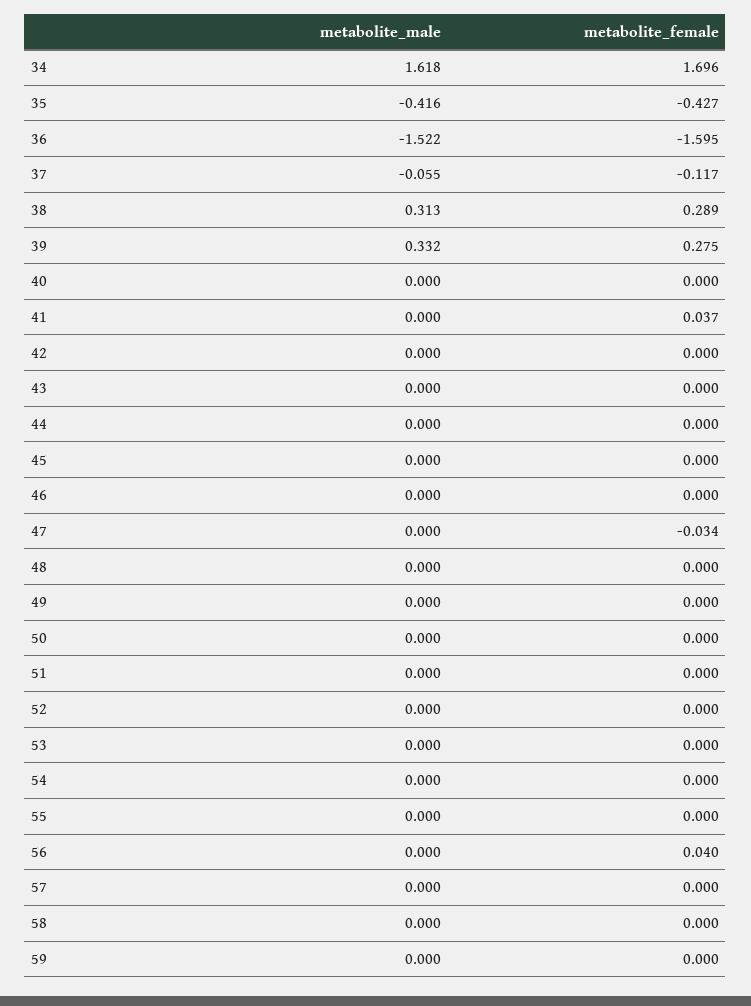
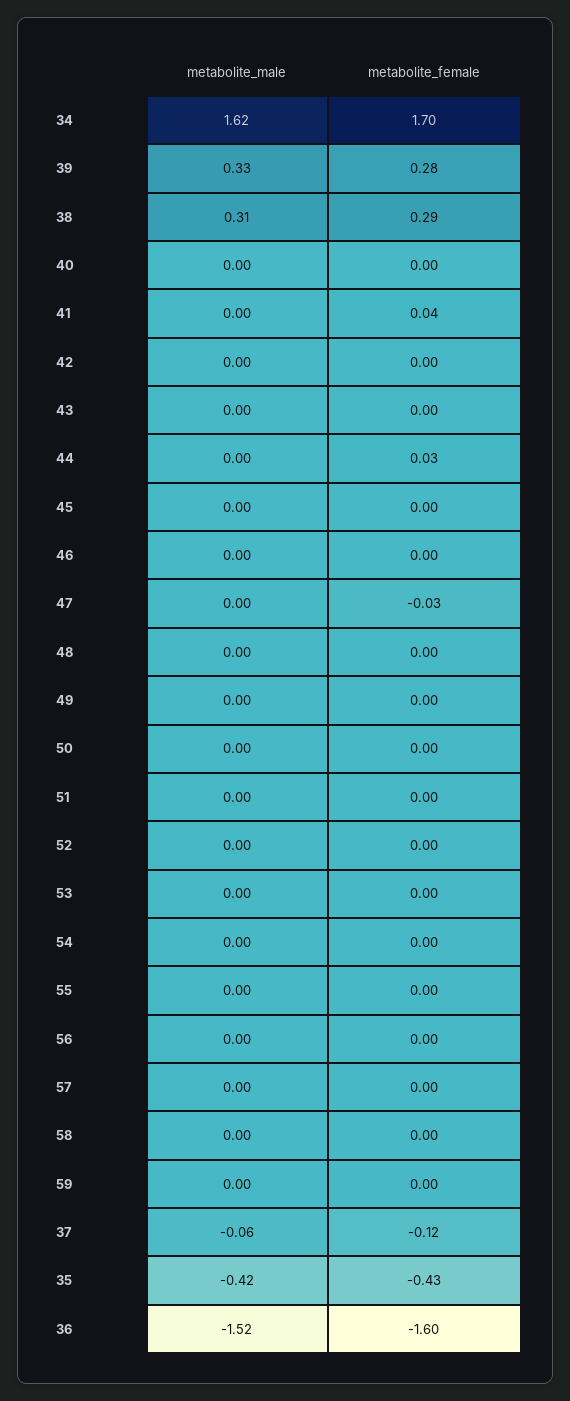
  {
    "metabolite_male": {
      "34": 1.618,
      "35": -0.416,
      "36": -1.522,
      "37": -0.055,
      "38": 0.313,
      "39": 0.332,
      "40": 0,
      "41": 0,
      "42": 0,
      "43": 0,
      "44": 0,
      "45": 0,
      "46": 0,
      "47": 0,
      "48": 0,
      "49": 0,
      "50": 0,
      "51": 0,
      "52": 0,
      "53": 0,
      "54": 0,
      "55": 0,
      "56": 0,
      "57": 0,
      "58": 0,
      "59": 0
    },
    "metabolite_female": {
      "34": 1.696,
      "35": -0.427,
      "36": -1.595,
      "37": -0.117,
      "38": 0.289,
      "39": 0.275,
      "40": 0,
      "41": 0.037,
      "42": 0,
      "43": 0,
-     "44": 0,
+     "44": 0.03,
      "45": 0,
      "46": 0,
      "47": -0.034,
      "48": 0,
      "49": 0,
      "50": 0,
      "51": 0,
      "52": 0,
      "53": 0,
      "54": 0,
      "55": 0,
-     "56": 0.04,
+     "56": 0,
      "57": 0,
      "58": 0,
      "59": 0
    }
  }

